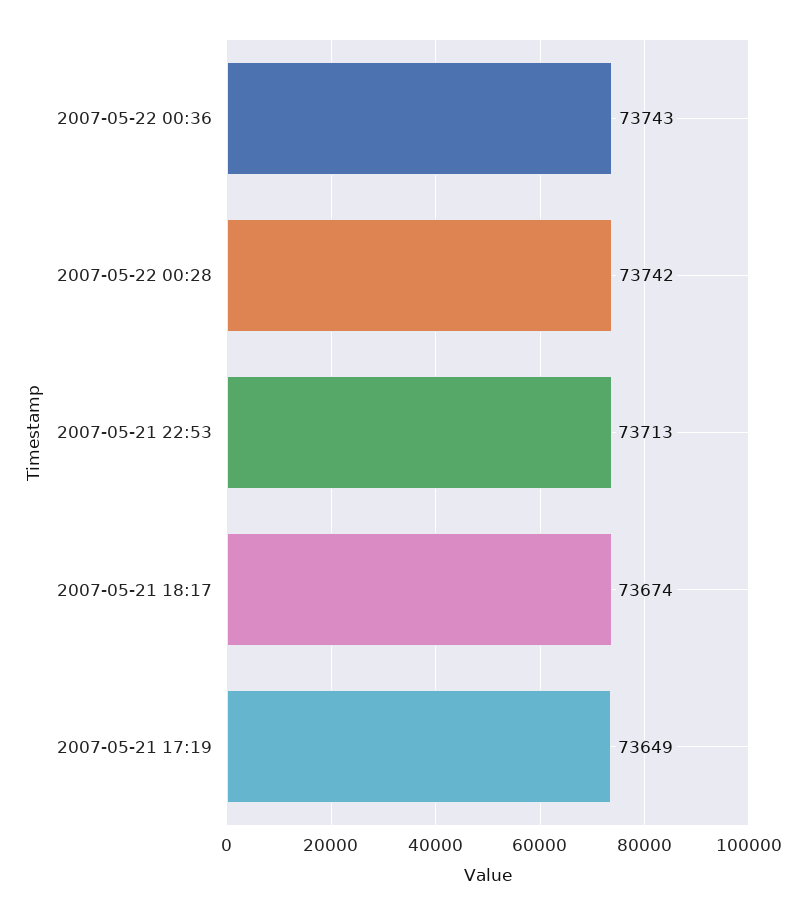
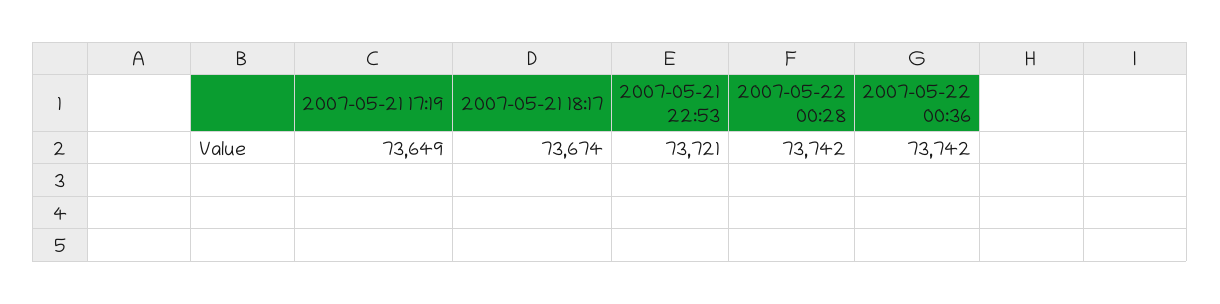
  {
-   "2007-05-22 00:36": 73743,
+   "2007-05-22 00:36": 73742,
    "2007-05-22 00:28": 73742,
-   "2007-05-21 22:53": 73713,
+   "2007-05-21 22:53": 73721,
    "2007-05-21 18:17": 73674,
    "2007-05-21 17:19": 73649
  }

